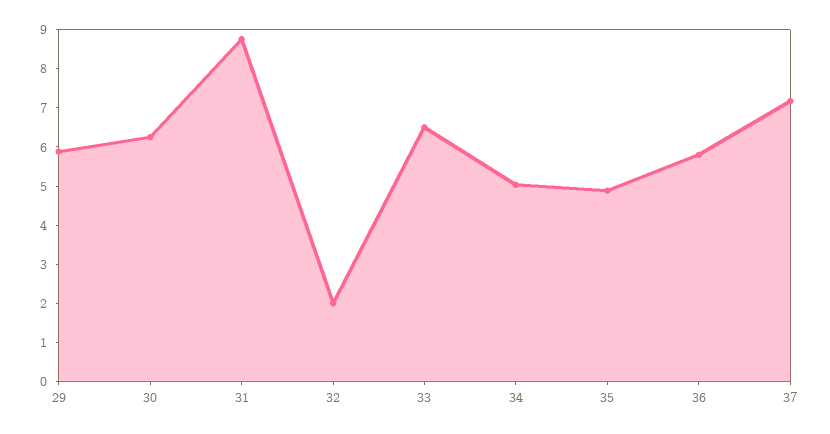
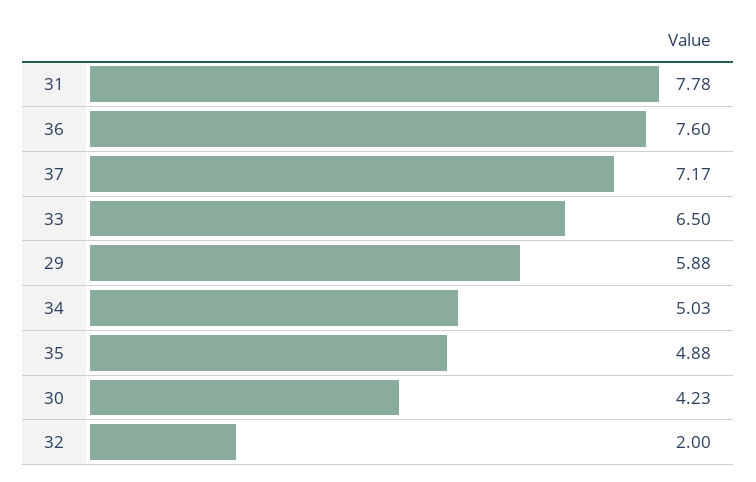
  {
    "29": 5.88,
-   "30": 6.25,
+   "30": 4.23,
-   "31": 8.75,
+   "31": 7.78,
    "32": 2,
    "33": 6.5,
    "34": 5.03,
    "35": 4.88,
-   "36": 5.75,
+   "36": 7.6,
    "37": 7.17
  }

